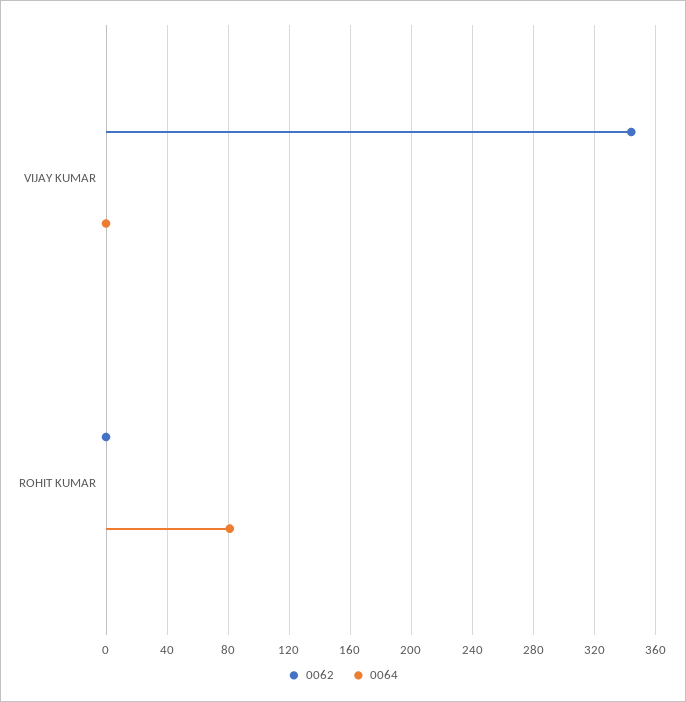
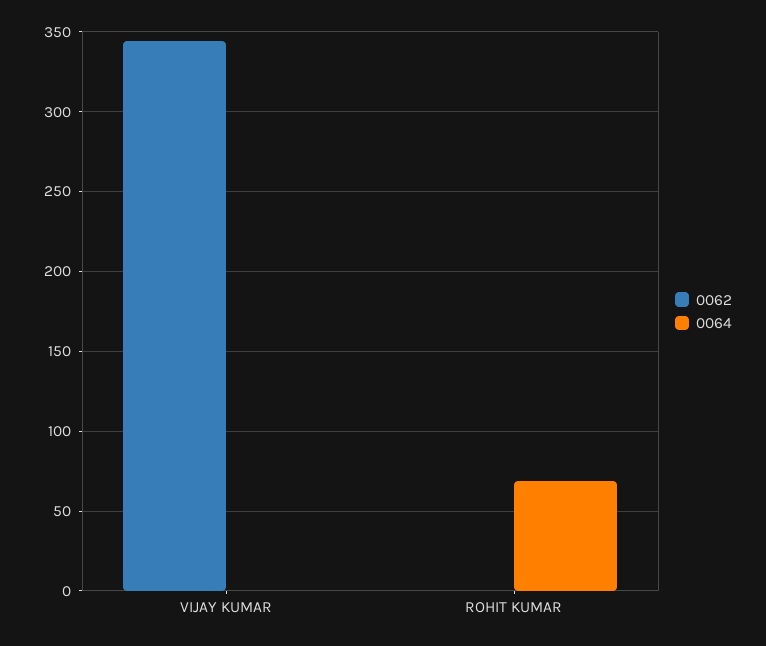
  {
    "0062": {
      "VIJAY KUMAR": 345,
      "ROHIT KUMAR": 0
    },
    "0064": {
      "VIJAY KUMAR": 0,
-     "ROHIT KUMAR": 80
+     "ROHIT KUMAR": 70
    }
  }

